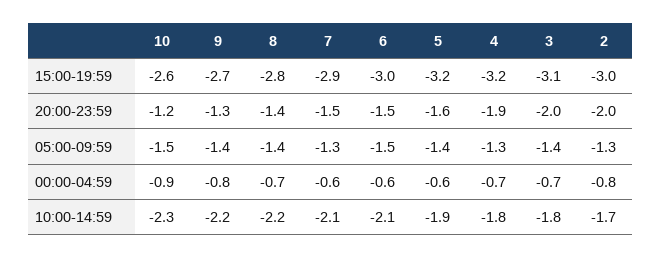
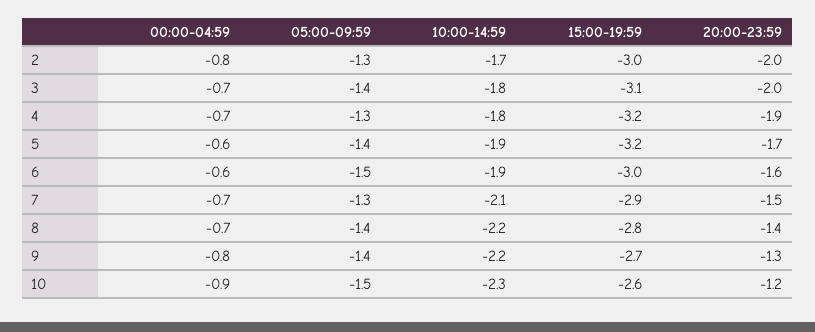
  {
    "10": {
      "15:00-19:59": -2.6,
      "20:00-23:59": -1.2,
      "05:00-09:59": -1.5,
      "00:00-04:59": -0.9,
      "10:00-14:59": -2.3
    },
    "9": {
      "15:00-19:59": -2.7,
      "20:00-23:59": -1.3,
      "05:00-09:59": -1.4,
      "00:00-04:59": -0.8,
      "10:00-14:59": -2.2
    },
    "8": {
      "15:00-19:59": -2.8,
      "20:00-23:59": -1.4,
      "05:00-09:59": -1.4,
      "00:00-04:59": -0.7,
      "10:00-14:59": -2.2
    },
    "7": {
      "15:00-19:59": -2.9,
      "20:00-23:59": -1.5,
      "05:00-09:59": -1.3,
-     "00:00-04:59": -0.6,
+     "00:00-04:59": -0.7,
      "10:00-14:59": -2.1
    },
    "6": {
      "15:00-19:59": -3,
-     "20:00-23:59": -1.5,
+     "20:00-23:59": -1.6,
      "05:00-09:59": -1.5,
      "00:00-04:59": -0.6,
-     "10:00-14:59": -2.1
+     "10:00-14:59": -1.9
    },
    "5": {
      "15:00-19:59": -3.2,
-     "20:00-23:59": -1.6,
+     "20:00-23:59": -1.7,
      "05:00-09:59": -1.4,
      "00:00-04:59": -0.6,
      "10:00-14:59": -1.9
    },
    "4": {
      "15:00-19:59": -3.2,
      "20:00-23:59": -1.9,
      "05:00-09:59": -1.3,
      "00:00-04:59": -0.7,
      "10:00-14:59": -1.8
    },
    "3": {
      "15:00-19:59": -3.1,
      "20:00-23:59": -2,
      "05:00-09:59": -1.4,
      "00:00-04:59": -0.7,
      "10:00-14:59": -1.8
    },
    "2": {
      "15:00-19:59": -3,
      "20:00-23:59": -2,
      "05:00-09:59": -1.3,
      "00:00-04:59": -0.8,
      "10:00-14:59": -1.7
    }
  }

